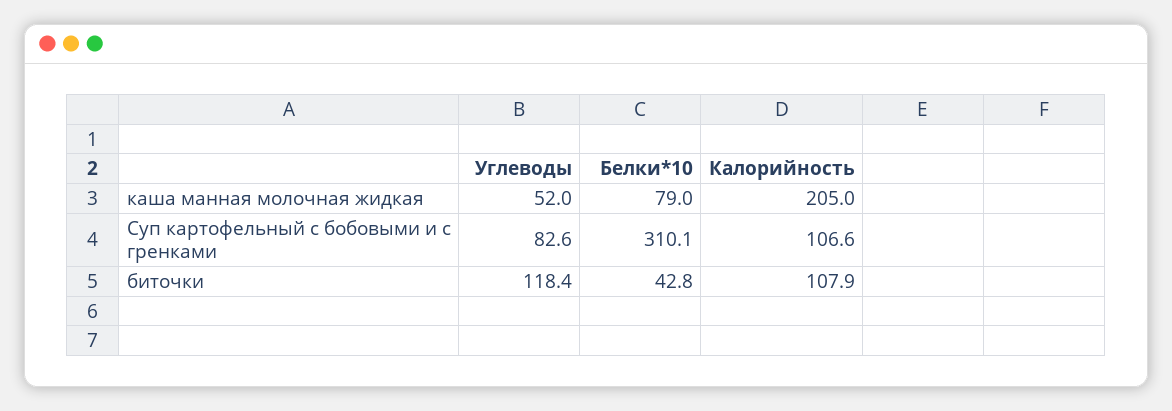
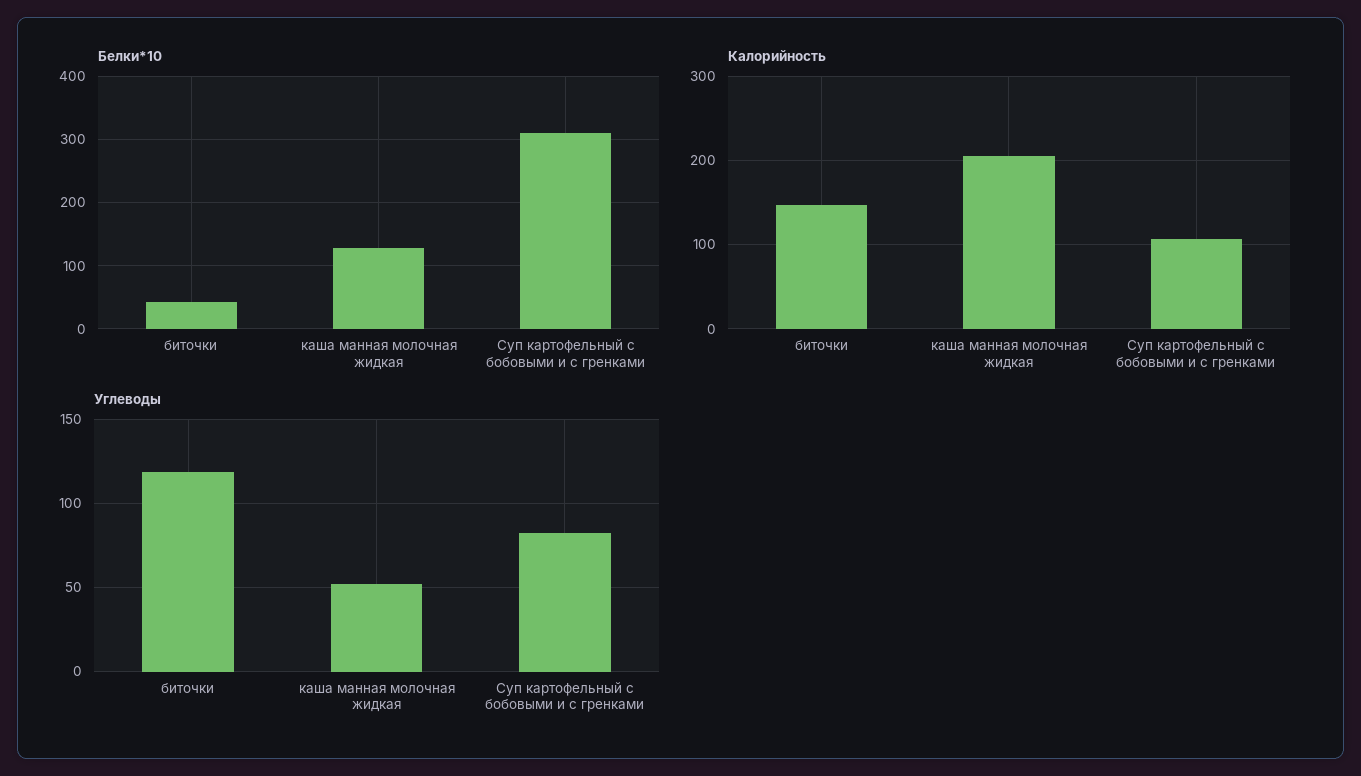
  {
    "Углеводы": {
      "каша манная молочная жидкая": 52,
      "Суп картофельный с бобовыми и с гренками": 82.6,
      "биточки": 118.4
    },
    "Белки*10": {
-     "каша манная молочная жидкая": 79,
+     "каша манная молочная жидкая": 130,
      "Суп картофельный с бобовыми и с гренками": 310.1,
      "биточки": 42.8
    },
    "Калорийность": {
      "каша манная молочная жидкая": 205,
      "Суп картофельный с бобовыми и с гренками": 106.6,
-     "биточки": 107.9
+     "биточки": 150
    }
  }

